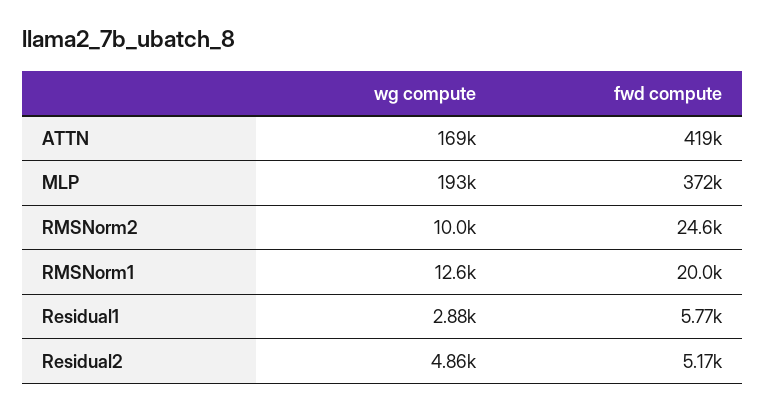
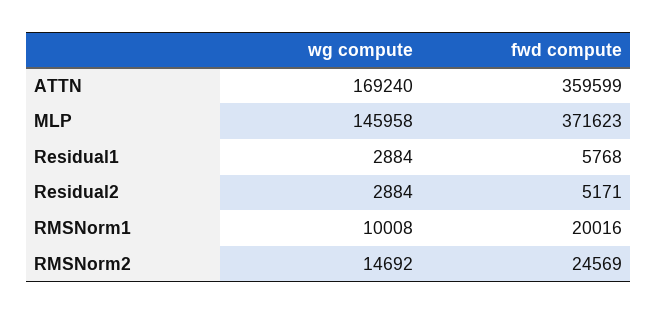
  {
    "wg compute": {
      "ATTN": 169240,
-     "MLP": 193000,
+     "MLP": 145958,
-     "RMSNorm2": 10000,
+     "RMSNorm2": 14692,
-     "RMSNorm1": 12600,
+     "RMSNorm1": 10008,
      "Residual1": 2884,
-     "Residual2": 4860
+     "Residual2": 2884
    },
    "fwd compute": {
-     "ATTN": 419000,
+     "ATTN": 359599,
      "MLP": 371623,
      "RMSNorm2": 24569,
      "RMSNorm1": 20016,
      "Residual1": 5768,
      "Residual2": 5171
    }
  }

